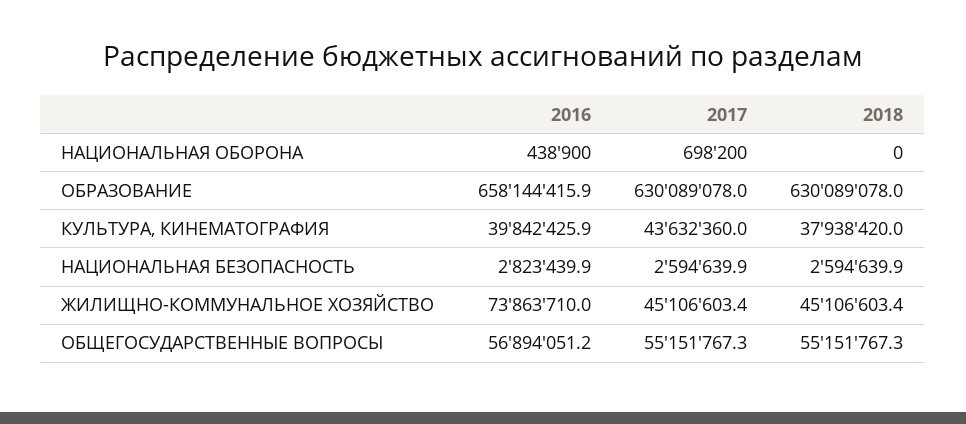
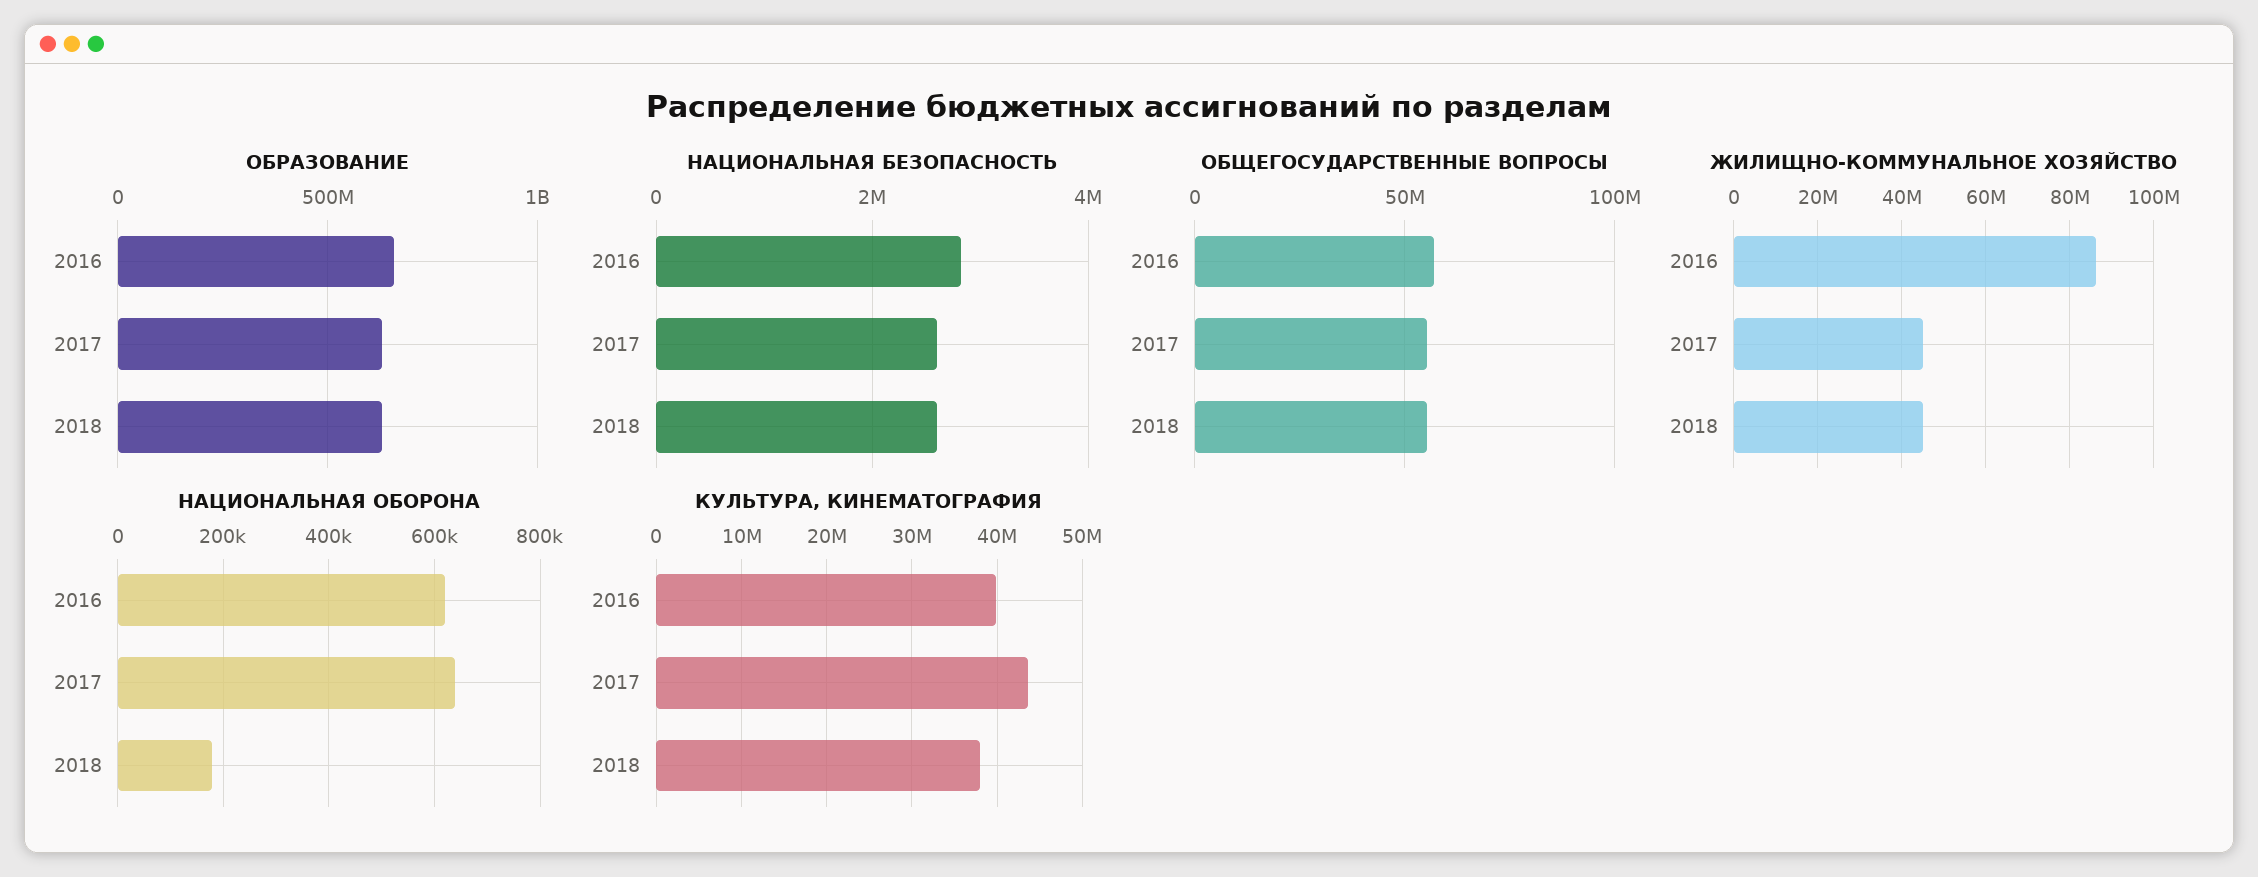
  {
    "НАЦИОНАЛЬНАЯ ОБОРОНА": {
-     "2016": 438900,
+     "2016": 620000,
-     "2017": 698200,
+     "2017": 640000,
-     "2018": 0
+     "2018": 180000
    },
    "ОБРАЗОВАНИЕ": {
      "2016": 658144415.9,
      "2017": 630089078,
      "2018": 630089078
    },
    "КУЛЬТУРА, КИНЕМАТОГРАФИЯ": {
      "2016": 39842425.9,
      "2017": 43632360,
      "2018": 37938420
    },
    "НАЦИОНАЛЬНАЯ БЕЗОПАСНОСТЬ": {
      "2016": 2823439.9,
      "2017": 2594639.9,
      "2018": 2594639.9
    },
    "ЖИЛИЩНО-КОММУНАЛЬНОЕ ХОЗЯЙСТВО": {
-     "2016": 73863710,
+     "2016": 86000000,
      "2017": 45106603.4,
      "2018": 45106603.4
    },
    "ОБЩЕГОСУДАРСТВЕННЫЕ ВОПРОСЫ": {
      "2016": 56894051.2,
      "2017": 55151767.3,
      "2018": 55151767.3
    }
  }

